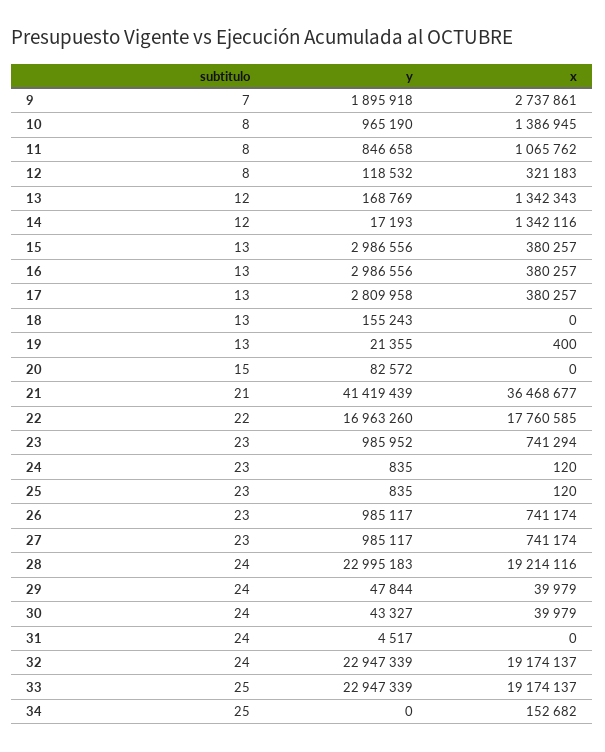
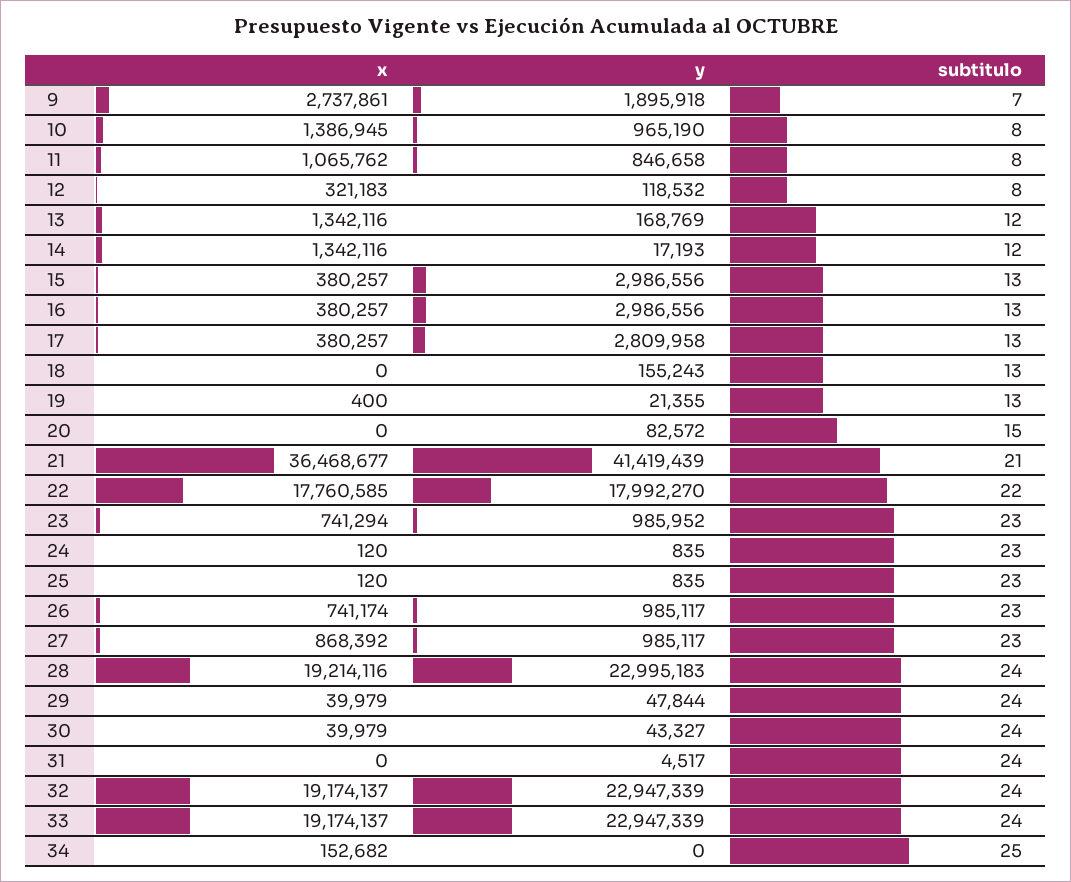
  {
    "subtitulo": {
      "9": 7,
      "10": 8,
      "11": 8,
      "12": 8,
      "13": 12,
      "14": 12,
      "15": 13,
      "16": 13,
      "17": 13,
      "18": 13,
      "19": 13,
      "20": 15,
      "21": 21,
      "22": 22,
      "23": 23,
      "24": 23,
      "25": 23,
      "26": 23,
      "27": 23,
      "28": 24,
      "29": 24,
      "30": 24,
      "31": 24,
      "32": 24,
-     "33": 25,
+     "33": 24,
      "34": 25
    },
    "y": {
      "9": 1895918,
      "10": 965190,
      "11": 846658,
      "12": 118532,
      "13": 168769,
      "14": 17193,
      "15": 2986556,
      "16": 2986556,
      "17": 2809958,
      "18": 155243,
      "19": 21355,
      "20": 82572,
      "21": 41419439,
-     "22": 16963260,
+     "22": 17992270,
      "23": 985952,
      "24": 835,
      "25": 835,
      "26": 985117,
      "27": 985117,
      "28": 22995183,
      "29": 47844,
      "30": 43327,
      "31": 4517,
      "32": 22947339,
      "33": 22947339,
      "34": 0
    },
    "x": {
      "9": 2737861,
      "10": 1386945,
      "11": 1065762,
      "12": 321183,
-     "13": 1342343,
+     "13": 1342116,
      "14": 1342116,
      "15": 380257,
      "16": 380257,
      "17": 380257,
      "18": 0,
      "19": 400,
      "20": 0,
      "21": 36468677,
      "22": 17760585,
      "23": 741294,
      "24": 120,
      "25": 120,
      "26": 741174,
-     "27": 741174,
+     "27": 868392,
      "28": 19214116,
      "29": 39979,
      "30": 39979,
      "31": 0,
      "32": 19174137,
      "33": 19174137,
      "34": 152682
    }
  }

